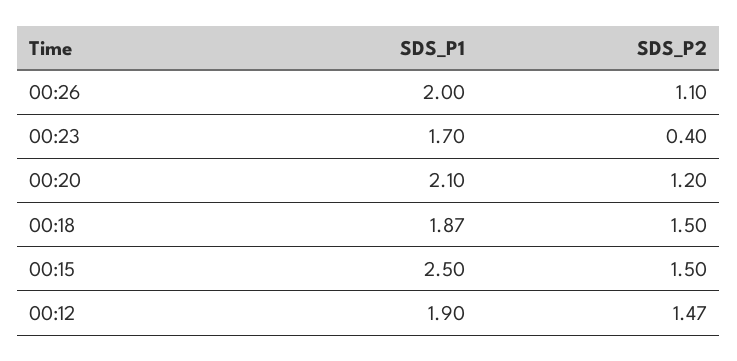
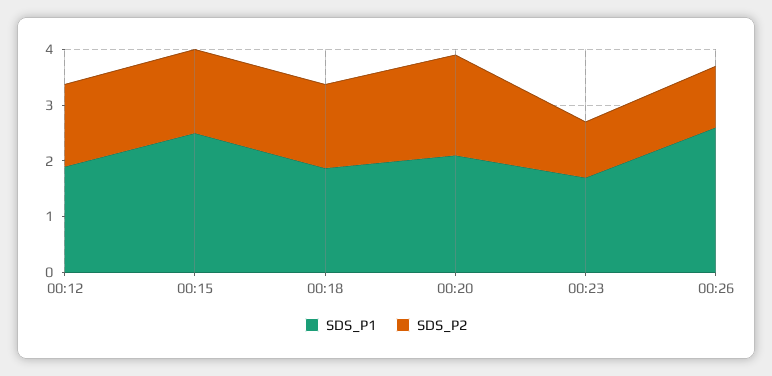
  {
    "SDS_P1": {
-     "00:26": 2,
+     "00:26": 2.6,
      "00:23": 1.7,
      "00:20": 2.1,
      "00:18": 1.87,
      "00:15": 2.5,
      "00:12": 1.9
    },
    "SDS_P2": {
      "00:26": 1.1,
-     "00:23": 0.4,
+     "00:23": 1,
-     "00:20": 1.2,
+     "00:20": 1.8,
      "00:18": 1.5,
      "00:15": 1.5,
      "00:12": 1.47
    }
  }

